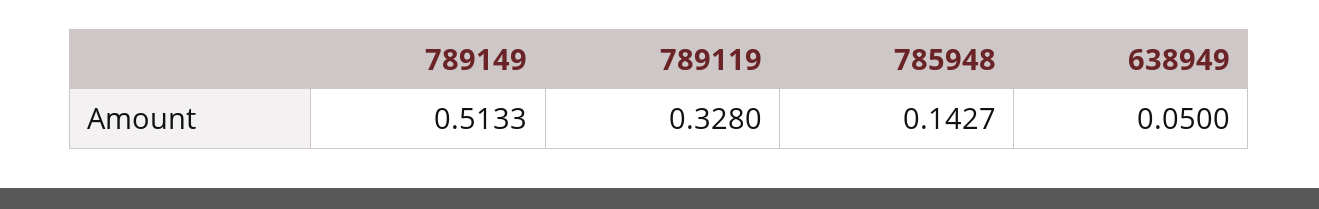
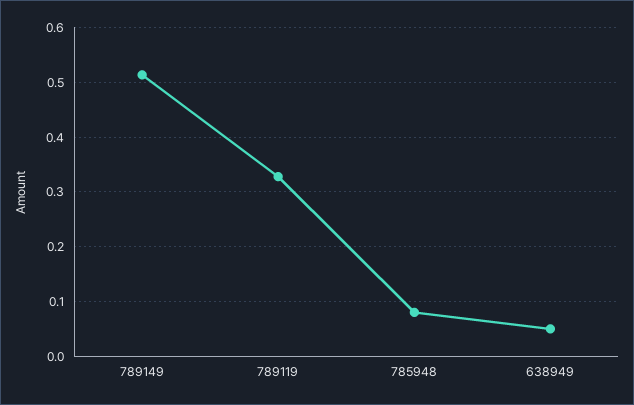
  {
    "789149": 0.5133,
    "789119": 0.328,
-   "785948": 0.1427,
+   "785948": 0.08,
    "638949": 0.05
  }

